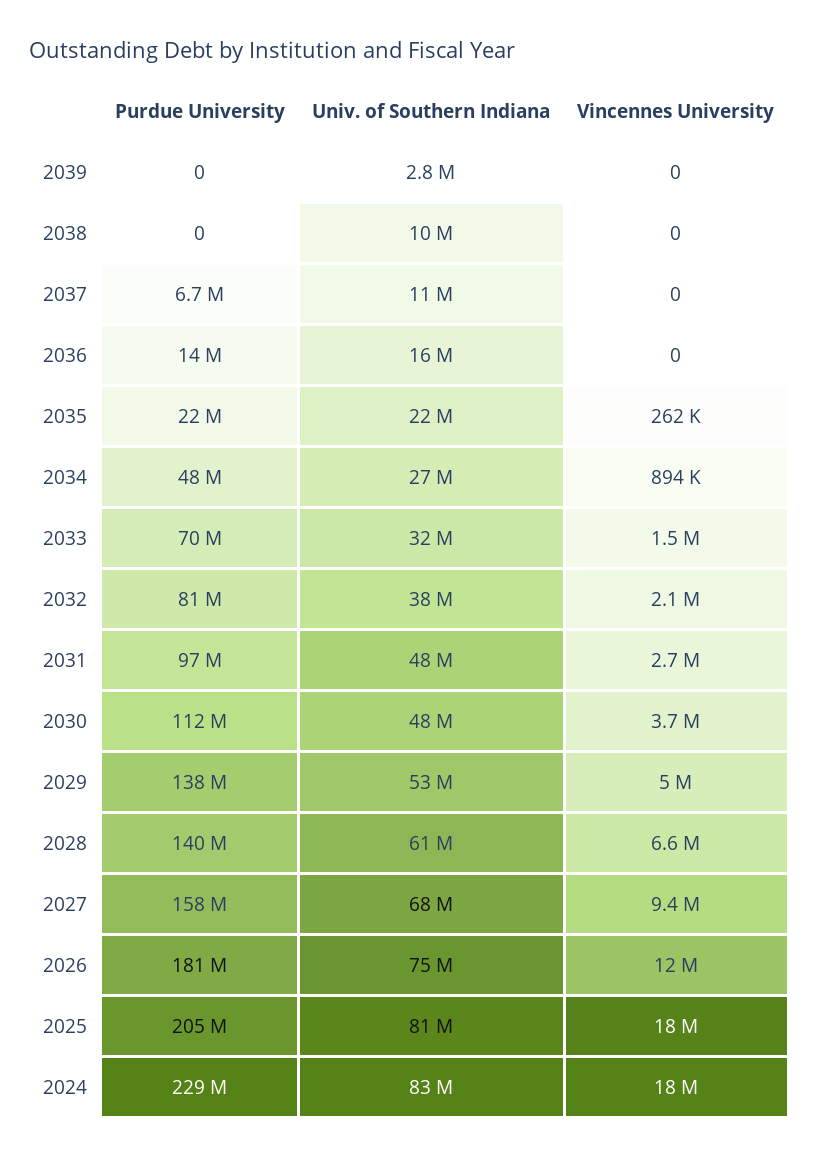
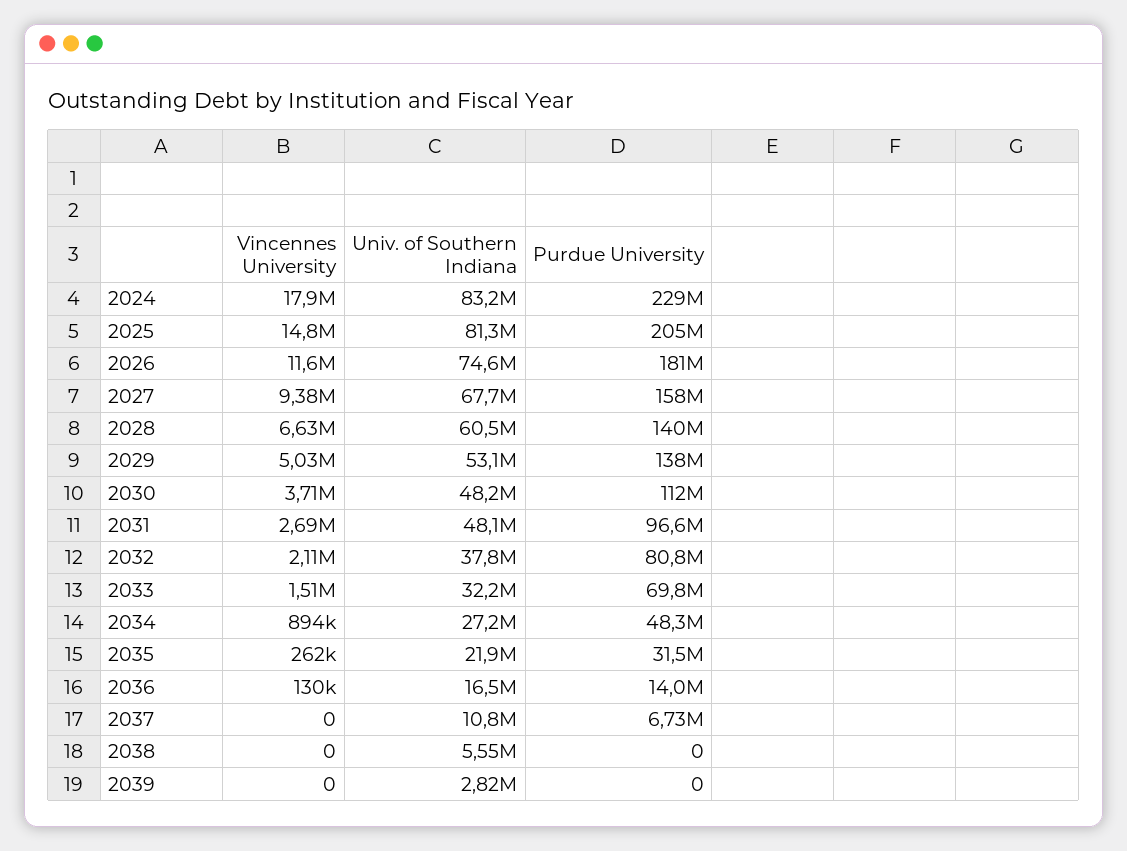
  {
    "Purdue University": {
      "2039": 0,
      "2038": 0,
      "2037": 6730000,
      "2036": 14000000,
-     "2035": 22000000,
+     "2035": 31500000,
      "2034": 48300000,
      "2033": 69800000,
      "2032": 80800000,
      "2031": 96600000,
      "2030": 112000000,
      "2029": 138000000,
      "2028": 140000000,
      "2027": 158000000,
      "2026": 181000000,
      "2025": 205000000,
      "2024": 229000000
    },
    "Univ. of Southern Indiana": {
      "2039": 2820000,
-     "2038": 10000000,
+     "2038": 5550000,
      "2037": 10800000,
      "2036": 16500000,
      "2035": 21900000,
      "2034": 27200000,
      "2033": 32200000,
      "2032": 37800000,
      "2031": 48100000,
      "2030": 48200000,
      "2029": 53100000,
      "2028": 60500000,
      "2027": 67700000,
      "2026": 74600000,
      "2025": 81300000,
      "2024": 83200000
    },
    "Vincennes University": {
      "2039": 0,
      "2038": 0,
      "2037": 0,
-     "2036": 0,
+     "2036": 130000,
      "2035": 262000,
      "2034": 894000,
      "2033": 1510000,
      "2032": 2110000,
      "2031": 2690000,
      "2030": 3710000,
      "2029": 5030000,
      "2028": 6630000,
      "2027": 9380000,
      "2026": 11600000,
-     "2025": 18000000,
+     "2025": 14800000,
      "2024": 17900000
    }
  }

